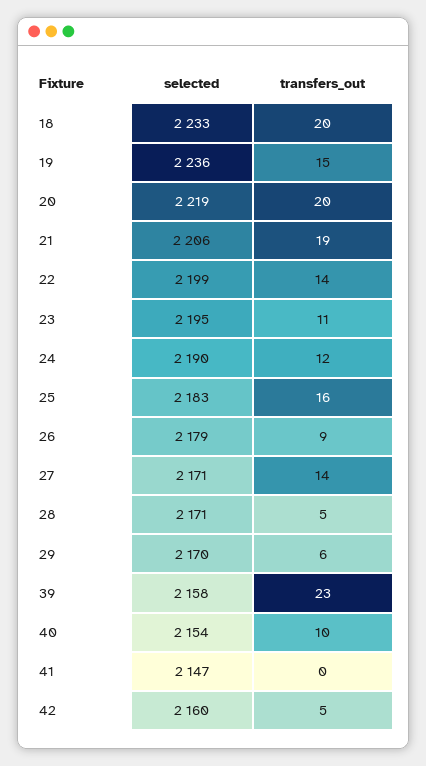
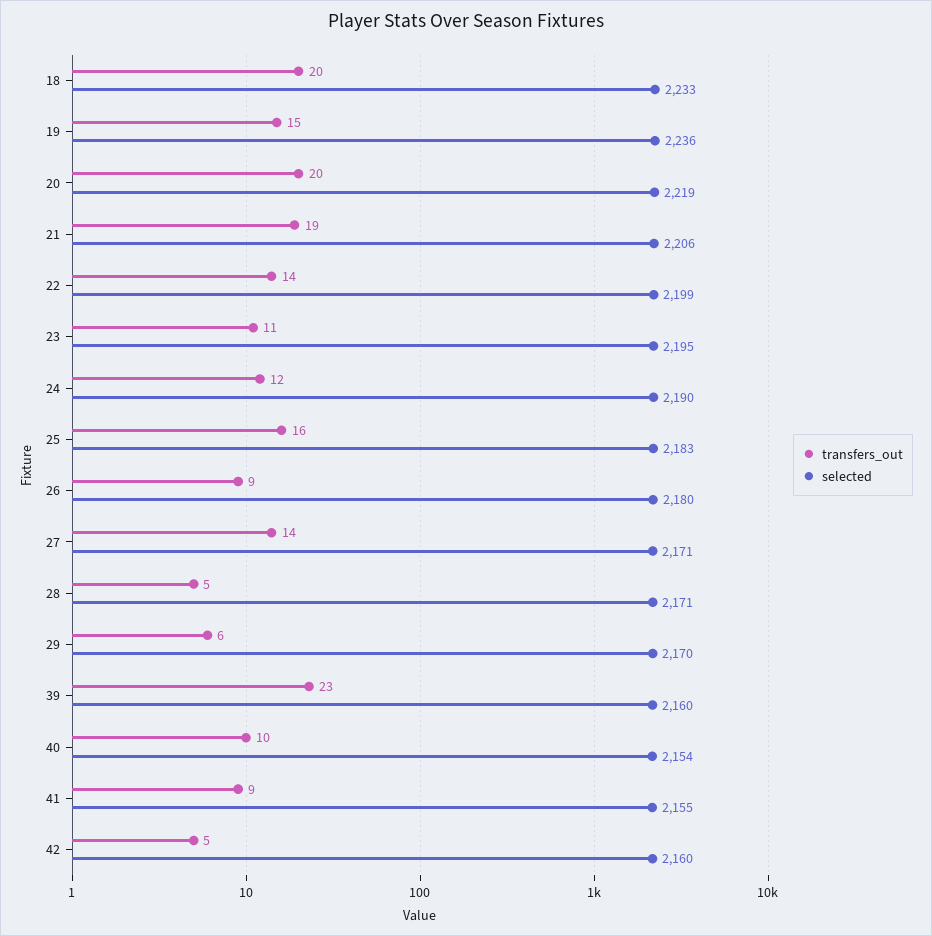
  {
    "selected": {
      "18": 2233,
      "19": 2236,
      "20": 2219,
      "21": 2206,
      "22": 2199,
      "23": 2195,
      "24": 2190,
      "25": 2183,
-     "26": 2179,
+     "26": 2180,
      "27": 2171,
      "28": 2171,
      "29": 2170,
-     "39": 2158,
+     "39": 2160,
      "40": 2154,
-     "41": 2147,
+     "41": 2155,
      "42": 2160
    },
    "transfers_out": {
      "18": 20,
      "19": 15,
      "20": 20,
      "21": 19,
      "22": 14,
      "23": 11,
      "24": 12,
      "25": 16,
      "26": 9,
      "27": 14,
      "28": 5,
      "29": 6,
      "39": 23,
      "40": 10,
-     "41": 0,
+     "41": 9,
      "42": 5
    }
  }

